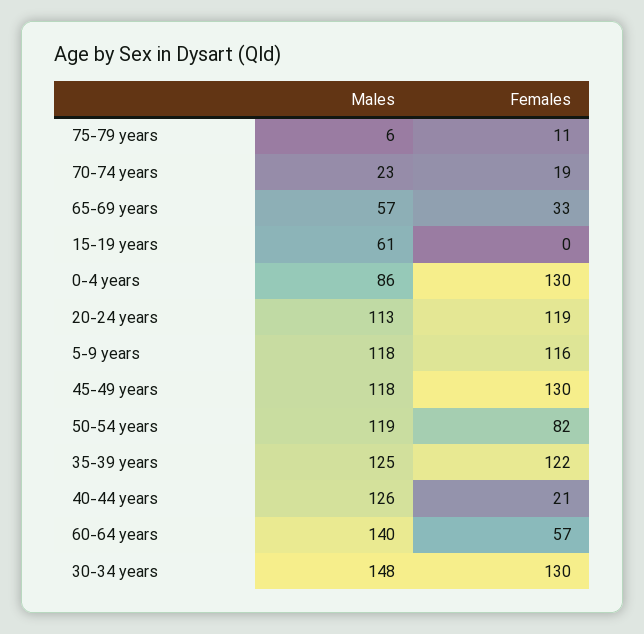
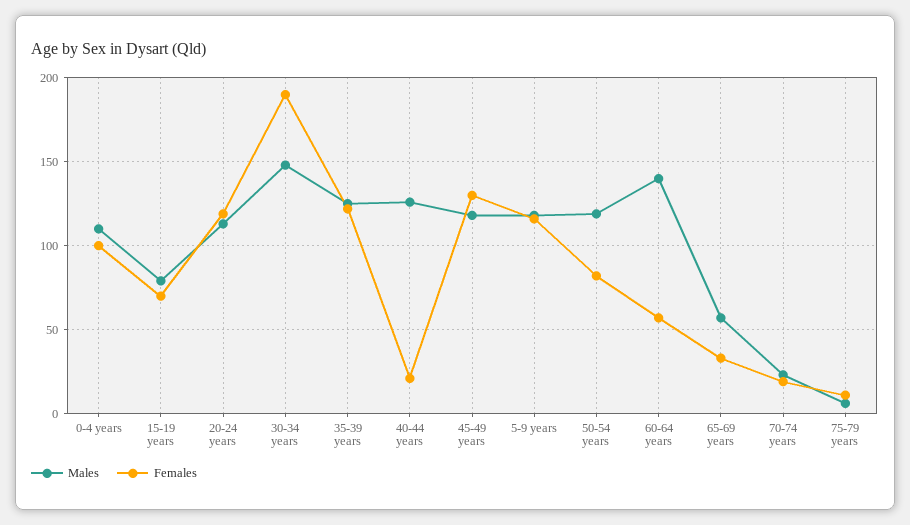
  {
    "Males": {
      "75-79 years": 6,
      "70-74 years": 23,
      "65-69 years": 57,
-     "15-19 years": 61,
+     "15-19 years": 80,
-     "0-4 years": 86,
+     "0-4 years": 110,
      "20-24 years": 113,
      "5-9 years": 118,
      "45-49 years": 118,
      "50-54 years": 119,
      "35-39 years": 125,
      "40-44 years": 126,
      "60-64 years": 140,
      "30-34 years": 148
    },
    "Females": {
      "75-79 years": 11,
      "70-74 years": 19,
      "65-69 years": 33,
-     "15-19 years": 0,
+     "15-19 years": 70,
-     "0-4 years": 130,
+     "0-4 years": 100,
      "20-24 years": 119,
      "5-9 years": 116,
      "45-49 years": 130,
      "50-54 years": 82,
      "35-39 years": 122,
      "40-44 years": 21,
      "60-64 years": 57,
-     "30-34 years": 130
+     "30-34 years": 190
    }
  }

